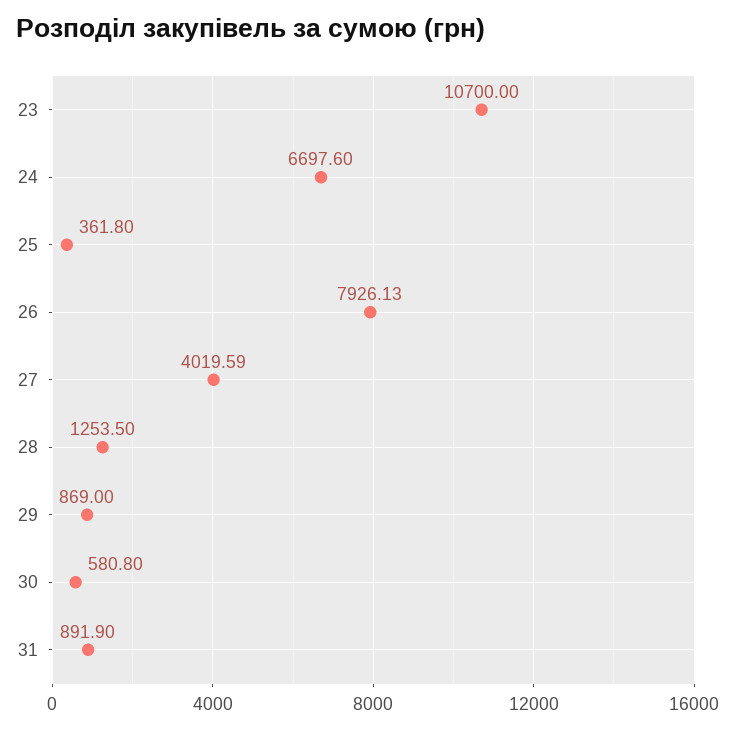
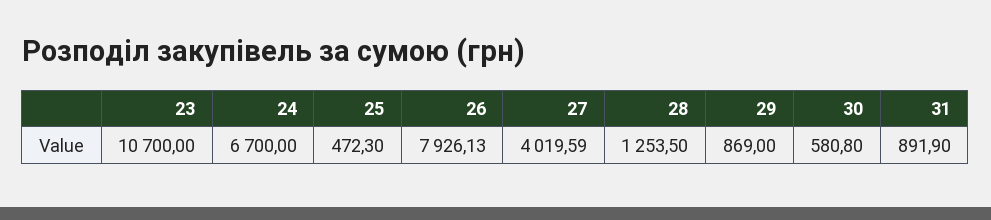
  {
    "23": 10700,
-   "24": 6697.6,
+   "24": 6700,
-   "25": 361.8,
+   "25": 472.3,
    "26": 7926.13,
    "27": 4019.59,
    "28": 1253.5,
    "29": 869,
    "30": 580.8,
    "31": 891.9
  }

